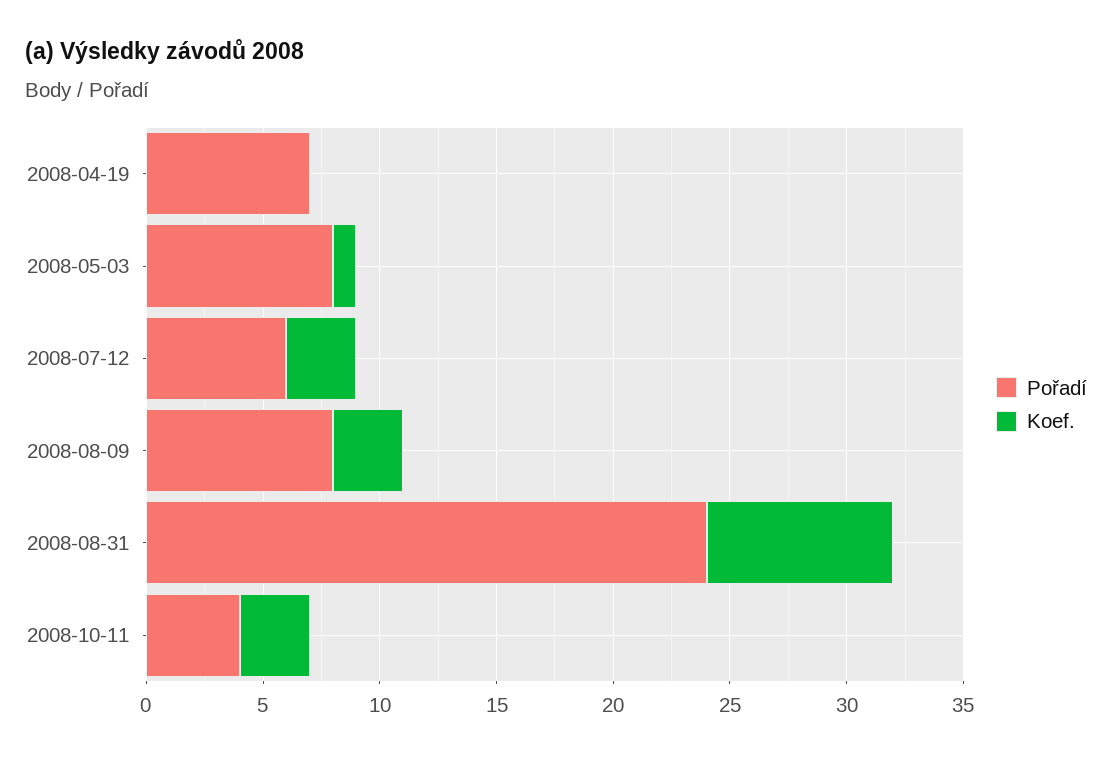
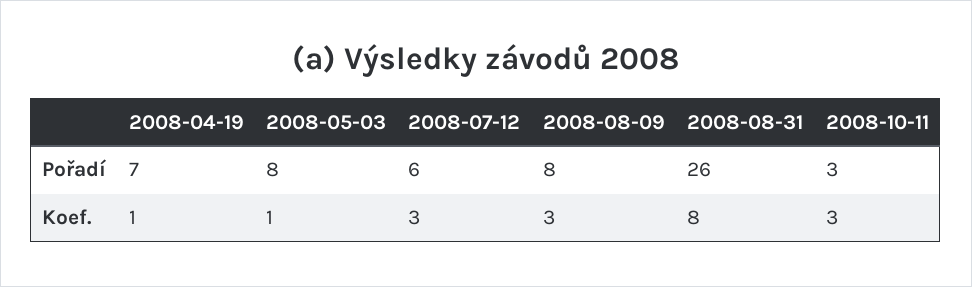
  {
    "Pořadí": {
      "2008-04-19": 7,
      "2008-05-03": 8,
      "2008-07-12": 6,
      "2008-08-09": 8,
-     "2008-08-31": 24,
+     "2008-08-31": 26,
-     "2008-10-11": 4
+     "2008-10-11": 3
    },
    "Koef.": {
-     "2008-04-19": 0,
+     "2008-04-19": 1,
      "2008-05-03": 1,
      "2008-07-12": 3,
      "2008-08-09": 3,
      "2008-08-31": 8,
      "2008-10-11": 3
    }
  }

